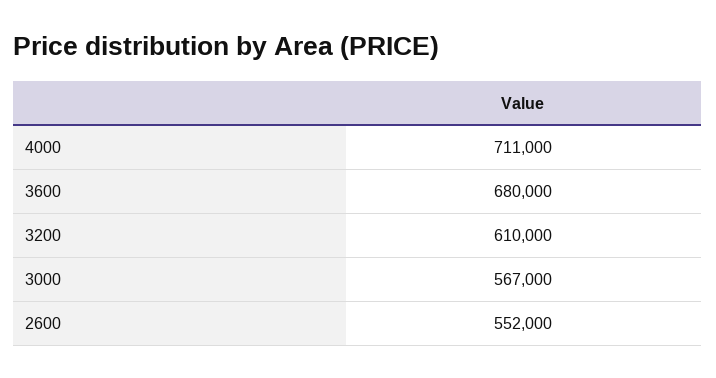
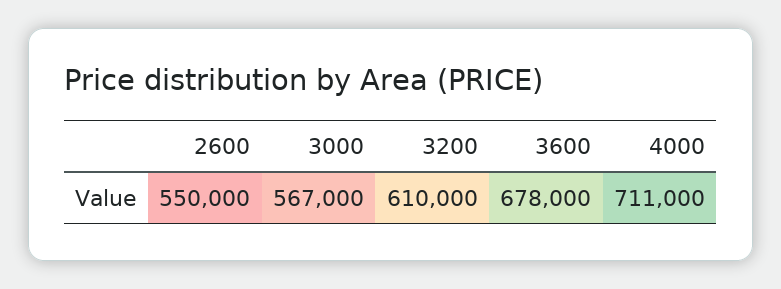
  {
    "4000": 711000,
-   "3600": 680000,
+   "3600": 678000,
    "3200": 610000,
    "3000": 567000,
-   "2600": 552000
+   "2600": 550000
  }

